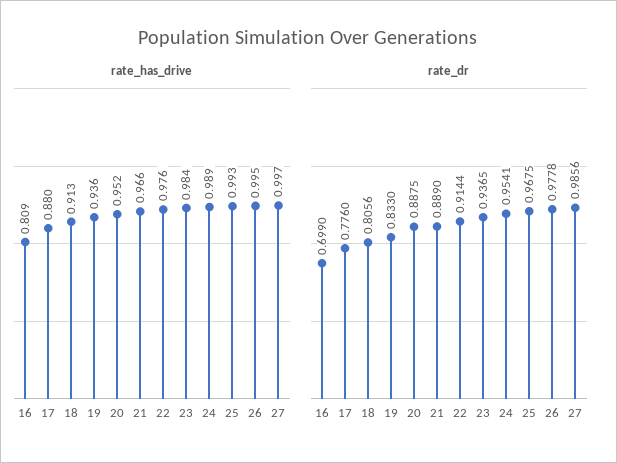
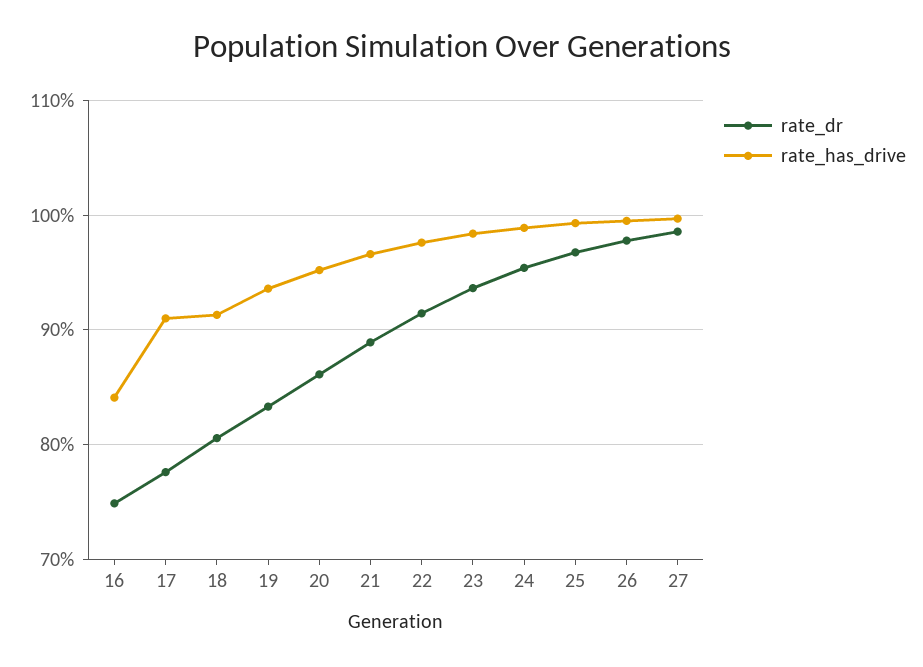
  {
    "rate_has_drive": {
-     "16": 0.809,
+     "16": 0.84,
-     "17": 0.88,
+     "17": 0.91,
      "18": 0.913,
      "19": 0.936,
      "20": 0.952,
      "21": 0.966,
      "22": 0.976,
      "23": 0.984,
      "24": 0.989,
      "25": 0.993,
      "26": 0.995,
      "27": 0.997
    },
    "rate_dr": {
-     "16": 0.699,
+     "16": 0.75,
      "17": 0.776,
      "18": 0.8056,
      "19": 0.833,
-     "20": 0.8875,
+     "20": 0.86,
      "21": 0.889,
      "22": 0.9144,
      "23": 0.9365,
      "24": 0.9541,
      "25": 0.9675,
      "26": 0.9778,
      "27": 0.9856
    }
  }

